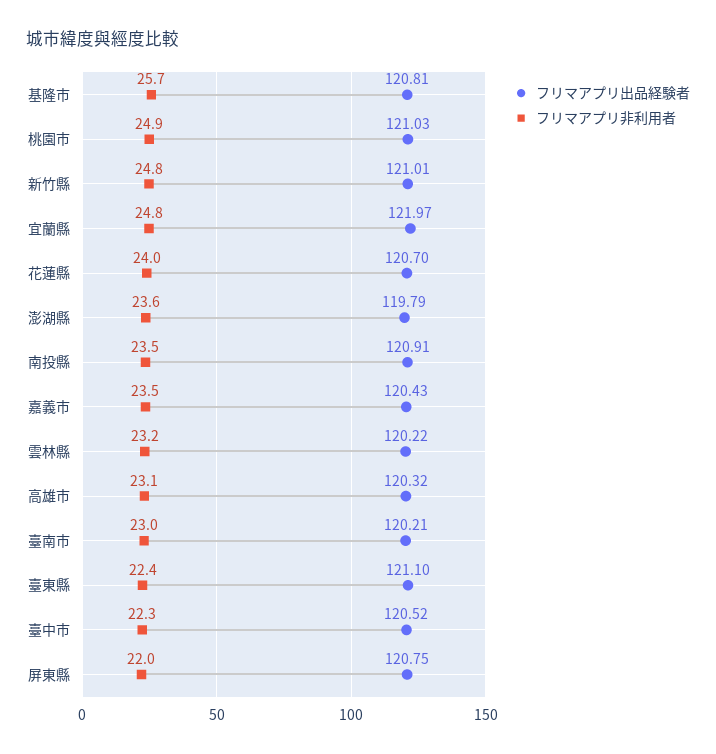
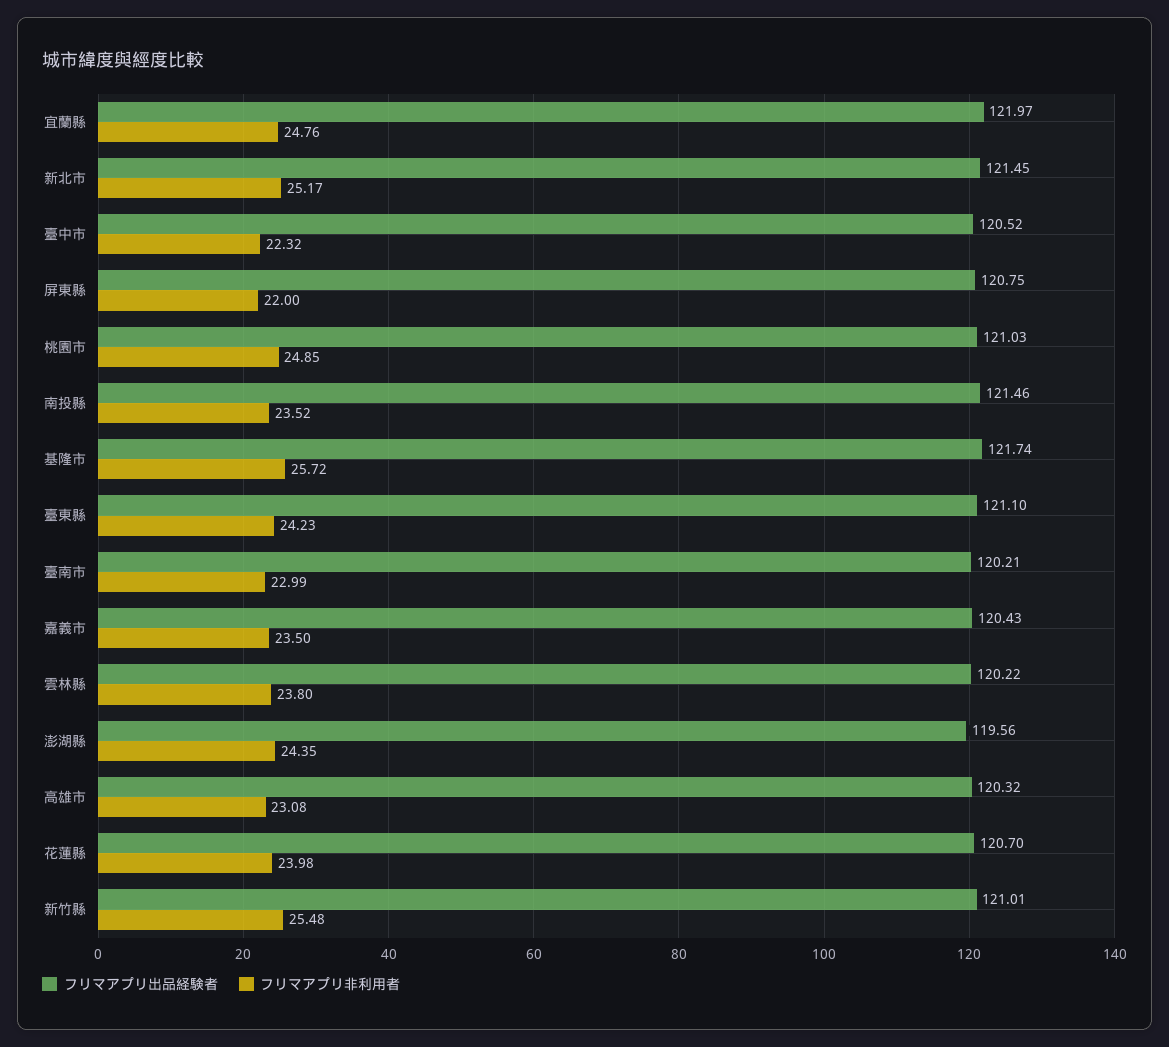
  {
    "フリマアプリ出品経験者": {
-     "基隆市": 120.81,
+     "基隆市": 121.74,
      "桃園市": 121.03,
      "新竹縣": 121.01,
      "宜蘭縣": 121.97,
      "花蓮縣": 120.7,
-     "澎湖縣": 119.79,
+     "澎湖縣": 119.56,
-     "南投縣": 120.91,
+     "南投縣": 121.46,
      "嘉義市": 120.43,
      "雲林縣": 120.22,
      "高雄市": 120.32,
      "臺南市": 120.21,
      "臺東縣": 121.1,
      "臺中市": 120.52,
-     "屏東縣": 120.75
+     "屏東縣": 120.75,
+     "新北市": 121.45
    },
    "フリマアプリ非利用者": {
      "基隆市": 25.72,
      "桃園市": 24.85,
-     "新竹縣": 24.8,
+     "新竹縣": 25.48,
      "宜蘭縣": 24.76,
      "花蓮縣": 23.98,
-     "澎湖縣": 23.6,
+     "澎湖縣": 24.35,
      "南投縣": 23.52,
      "嘉義市": 23.5,
-     "雲林縣": 23.2,
+     "雲林縣": 23.8,
      "高雄市": 23.08,
      "臺南市": 22.99,
-     "臺東縣": 22.4,
+     "臺東縣": 24.23,
      "臺中市": 22.32,
-     "屏東縣": 22
+     "屏東縣": 22,
+     "新北市": 25.17
    }
  }

